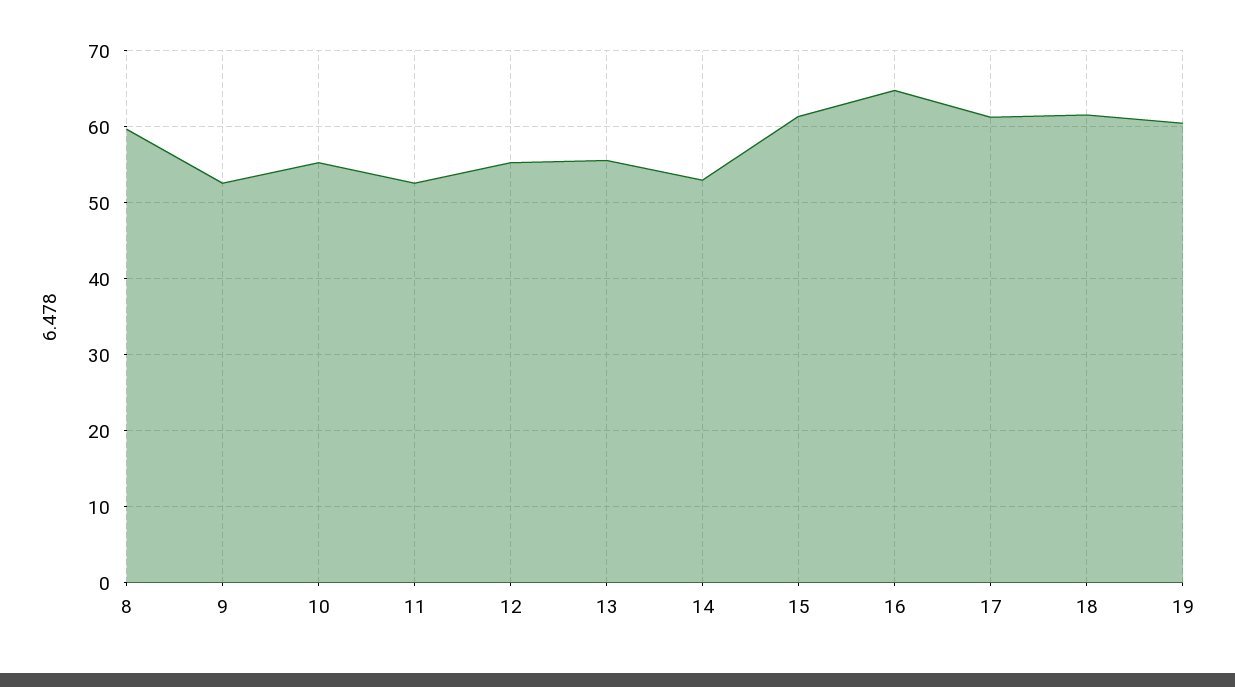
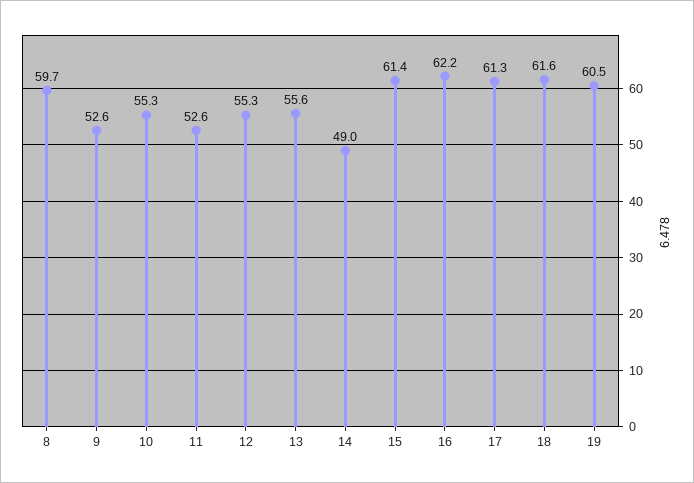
  {
    "8": 59.7,
    "9": 52.6,
    "10": 55.3,
    "11": 52.6,
    "12": 55.3,
    "13": 55.6,
-   "14": 53,
+   "14": 49,
    "15": 61.4,
-   "16": 65,
+   "16": 62.2,
    "17": 61.3,
    "18": 61.6,
    "19": 60.5
  }

